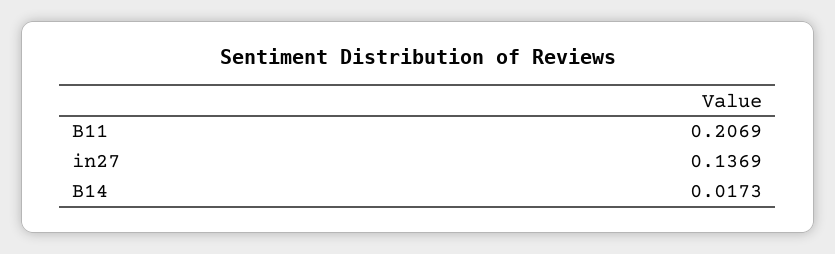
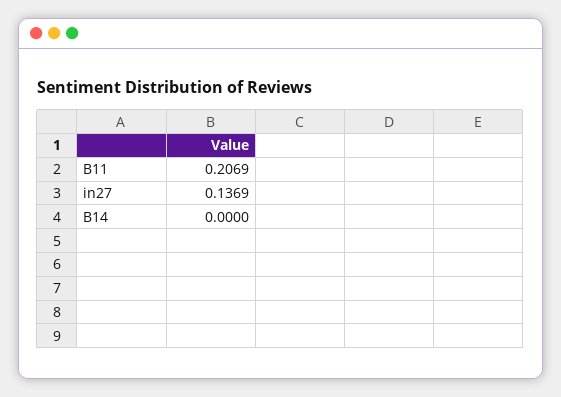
  {
    "B11": 0.2069,
    "in27": 0.1369,
-   "B14": 0.0173
+   "B14": 0
  }

